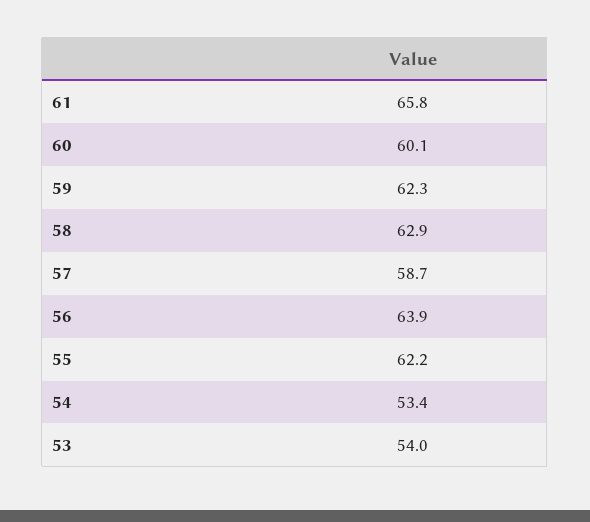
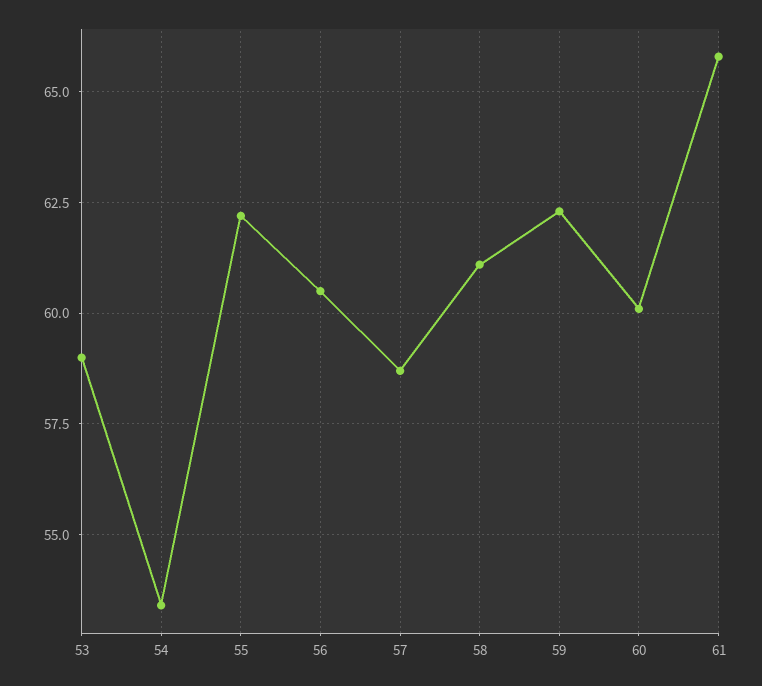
  {
    "61": 65.8,
    "60": 60.1,
    "59": 62.3,
-   "58": 62.9,
+   "58": 61,
    "57": 58.7,
-   "56": 63.9,
+   "56": 60.5,
    "55": 62.2,
    "54": 53.4,
-   "53": 54
+   "53": 59
  }

